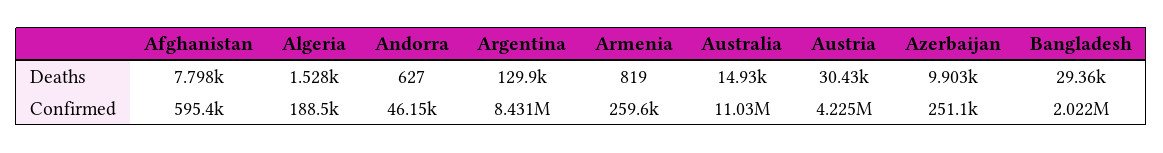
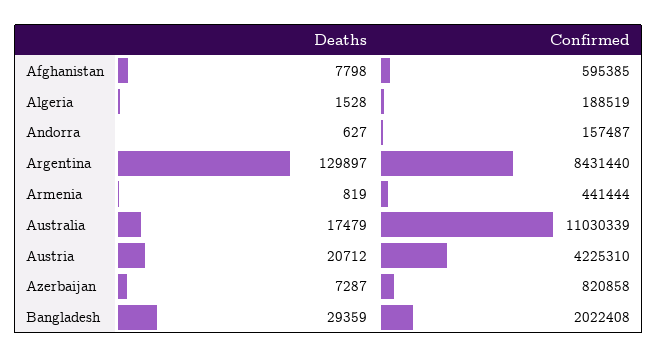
  {
    "Afghanistan": {
      "Deaths": 7798,
      "Confirmed": 595385
    },
    "Algeria": {
      "Deaths": 1528,
      "Confirmed": 188519
    },
    "Andorra": {
      "Deaths": 627,
-     "Confirmed": 46150
+     "Confirmed": 157487
    },
    "Argentina": {
      "Deaths": 129897,
      "Confirmed": 8431440
    },
    "Armenia": {
      "Deaths": 819,
-     "Confirmed": 259600
+     "Confirmed": 441444
    },
    "Australia": {
-     "Deaths": 14930,
+     "Deaths": 17479,
      "Confirmed": 11030339
    },
    "Austria": {
-     "Deaths": 30430,
+     "Deaths": 20712,
      "Confirmed": 4225310
    },
    "Azerbaijan": {
-     "Deaths": 9903,
+     "Deaths": 7287,
-     "Confirmed": 251100
+     "Confirmed": 820858
    },
    "Bangladesh": {
      "Deaths": 29359,
      "Confirmed": 2022408
    }
  }

